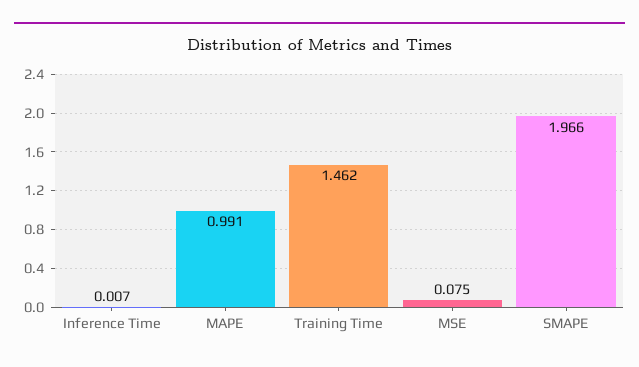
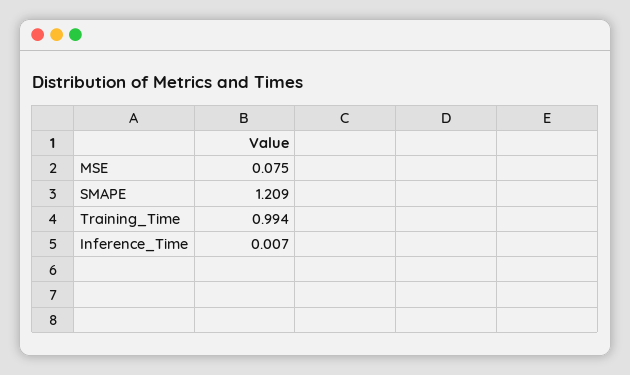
  {
    "Inference Time": 0.007,
-   "MAPE": 0.991,
-   "Training Time": 1.462,
+   "Training Time": 0.994,
    "MSE": 0.075,
-   "SMAPE": 1.966
+   "SMAPE": 1.209
  }

